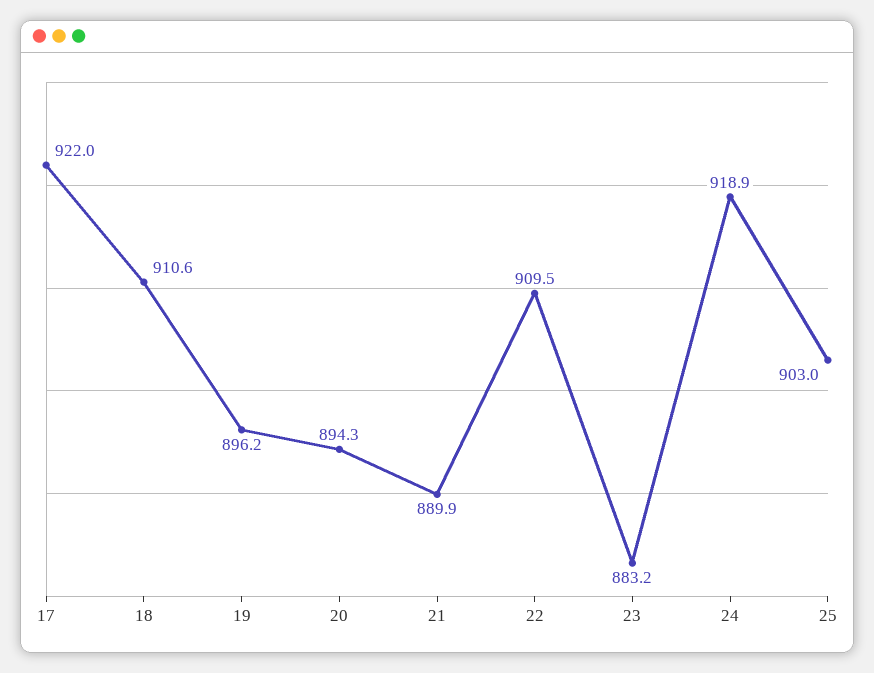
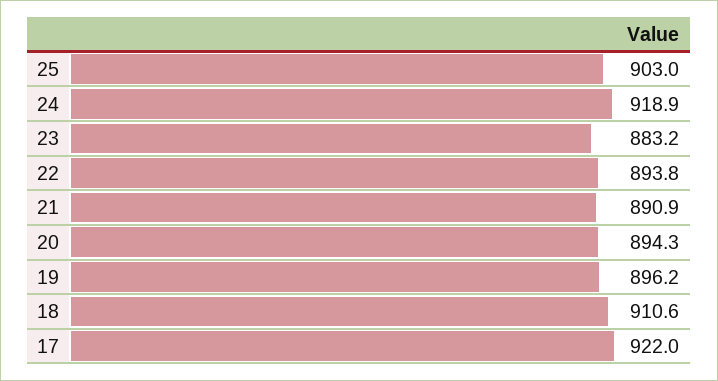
  {
    "17": 922,
    "18": 910.6,
    "19": 896.2,
    "20": 894.3,
-   "21": 889.9,
+   "21": 890.9,
-   "22": 909.5,
+   "22": 893.8,
    "23": 883.2,
    "24": 918.9,
    "25": 903
  }

